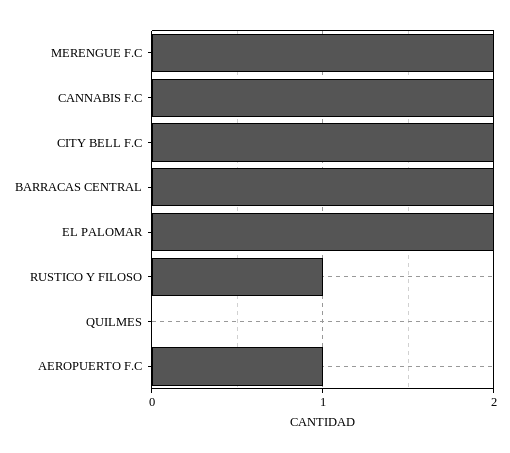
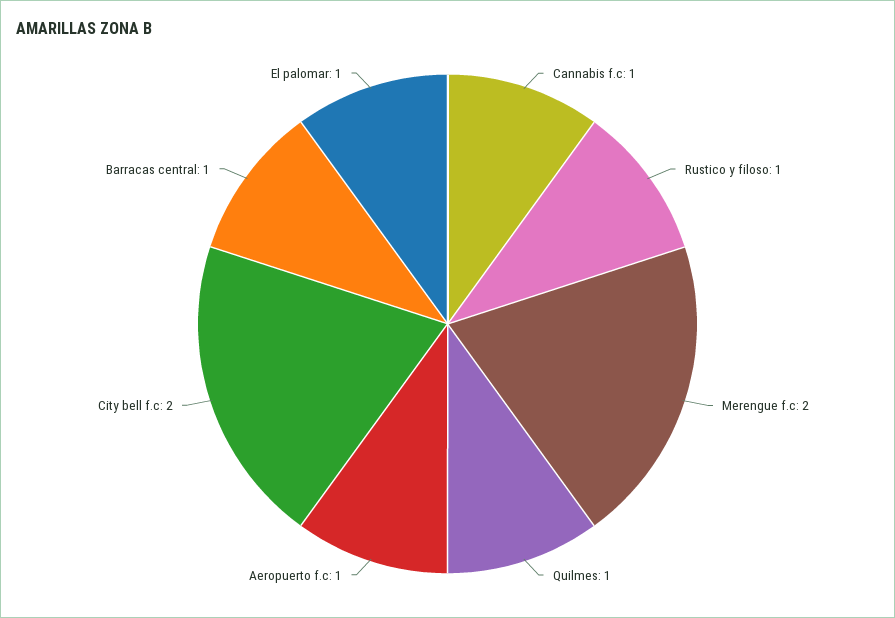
  {
    "MERENGUE F.C": 2,
-   "CANNABIS F.C": 2,
+   "CANNABIS F.C": 1,
    "CITY BELL F.C": 2,
-   "BARRACAS CENTRAL": 2,
+   "BARRACAS CENTRAL": 1,
-   "EL PALOMAR": 2,
+   "EL PALOMAR": 1,
    "RUSTICO Y FILOSO": 1,
-   "QUILMES": 0,
+   "QUILMES": 1,
    "AEROPUERTO F.C": 1
  }

